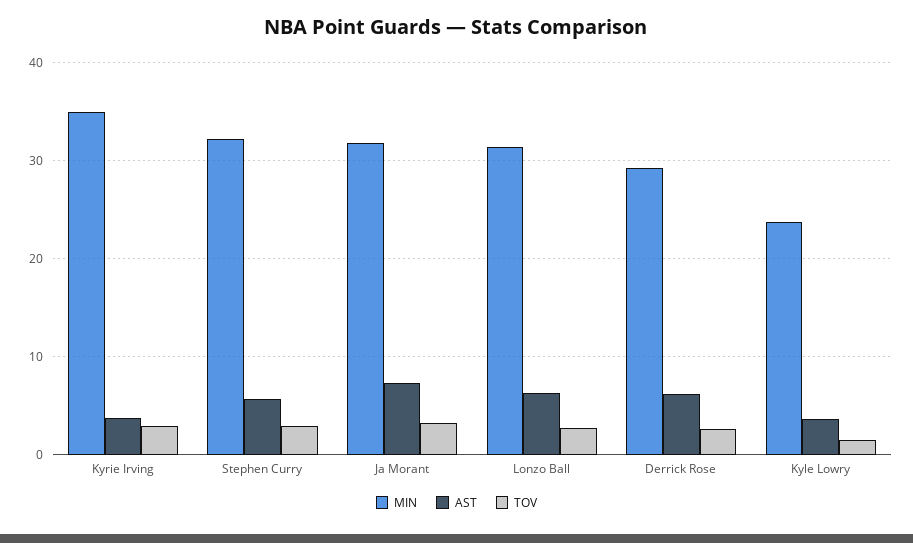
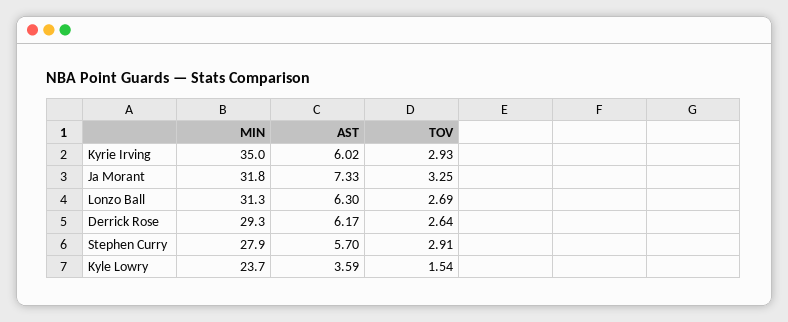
  {
    "MIN": {
      "Kyrie Irving": 35,
-     "Stephen Curry": 32,
+     "Stephen Curry": 27.9,
      "Ja Morant": 31.8,
      "Lonzo Ball": 31.3,
      "Derrick Rose": 29.3,
      "Kyle Lowry": 23.7
    },
    "AST": {
-     "Kyrie Irving": 4,
+     "Kyrie Irving": 6.02,
      "Stephen Curry": 5.7,
      "Ja Morant": 7.33,
      "Lonzo Ball": 6.3,
      "Derrick Rose": 6.17,
      "Kyle Lowry": 3.59
    },
    "TOV": {
      "Kyrie Irving": 2.93,
      "Stephen Curry": 2.91,
      "Ja Morant": 3.25,
      "Lonzo Ball": 2.69,
      "Derrick Rose": 2.64,
      "Kyle Lowry": 1.54
    }
  }

